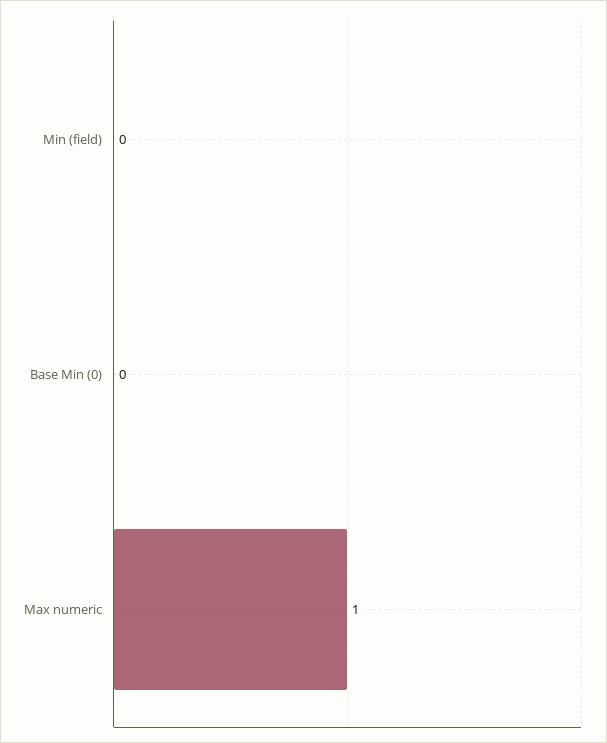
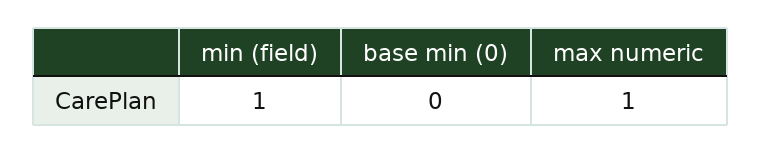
  {
-   "Min (field)": 0,
+   "Min (field)": 1,
    "Base Min (0)": 0,
    "Max numeric": 1
  }

